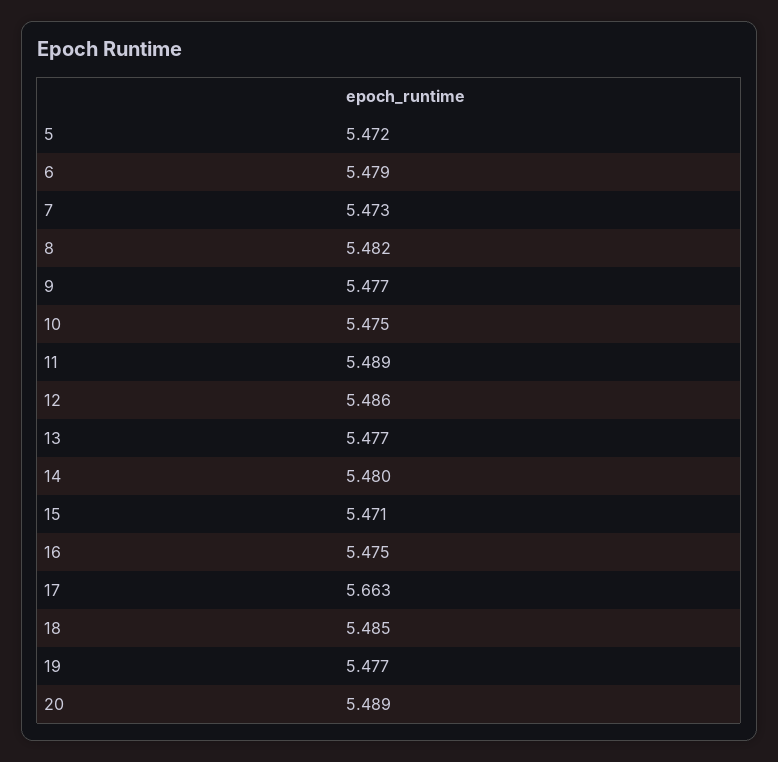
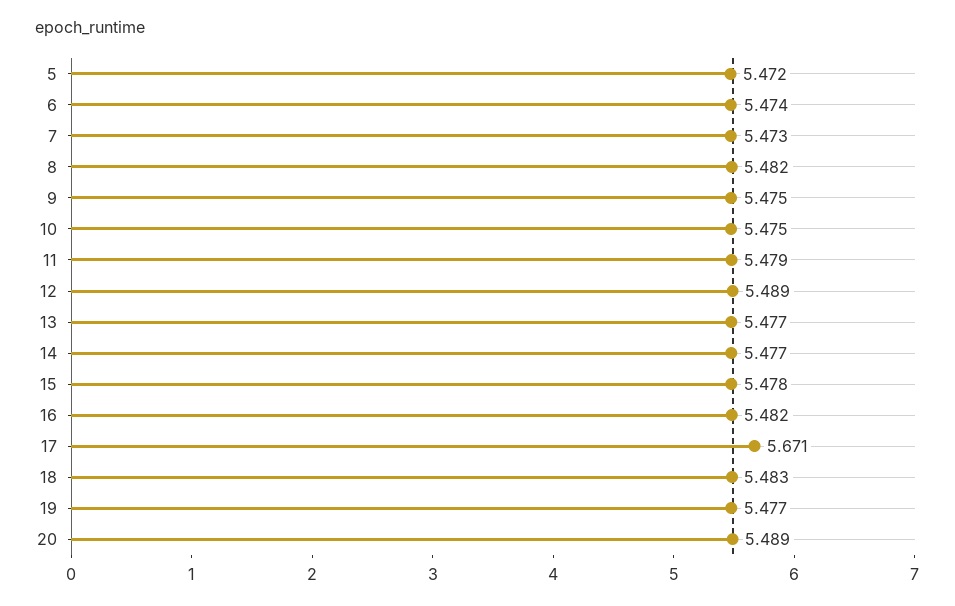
  {
    "5": 5.472,
-   "6": 5.479,
+   "6": 5.474,
    "7": 5.473,
    "8": 5.482,
-   "9": 5.477,
+   "9": 5.475,
    "10": 5.475,
-   "11": 5.489,
+   "11": 5.479,
-   "12": 5.486,
+   "12": 5.489,
    "13": 5.477,
-   "14": 5.48,
+   "14": 5.477,
-   "15": 5.471,
+   "15": 5.478,
-   "16": 5.475,
+   "16": 5.482,
-   "17": 5.663,
+   "17": 5.671,
-   "18": 5.485,
+   "18": 5.483,
    "19": 5.477,
    "20": 5.489
  }

